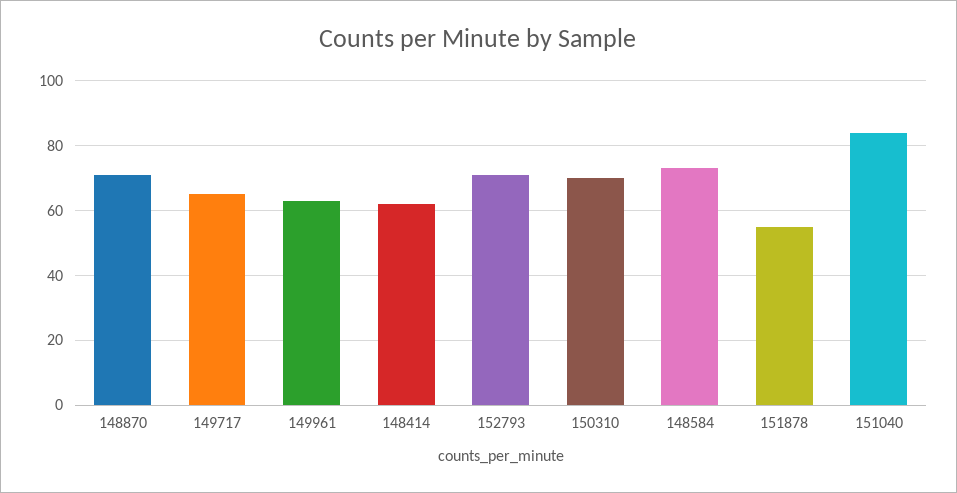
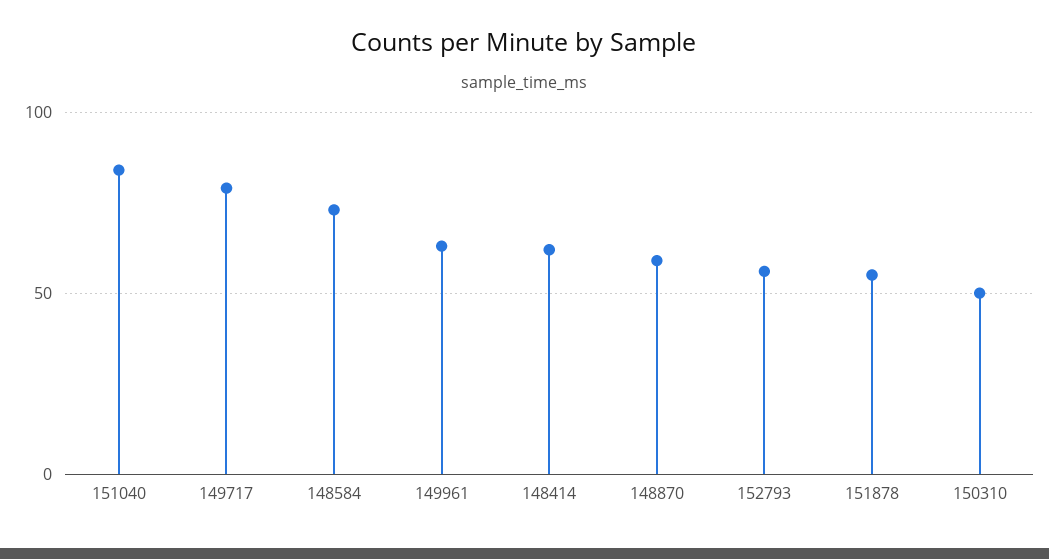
  {
-   "148870": 70,
+   "148870": 60,
-   "149717": 65,
+   "149717": 80,
    "149961": 65,
    "148414": 60,
-   "152793": 70,
+   "152793": 55,
-   "150310": 70,
+   "150310": 50,
    "148584": 75,
    "151878": 55,
    "151040": 85
  }

